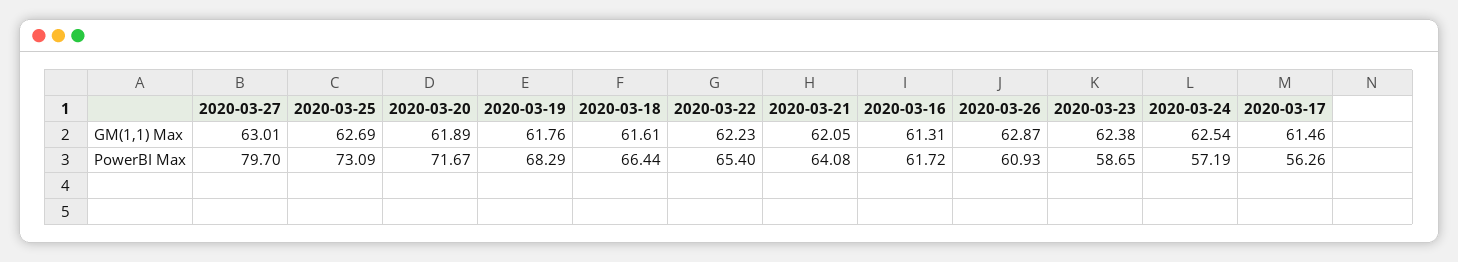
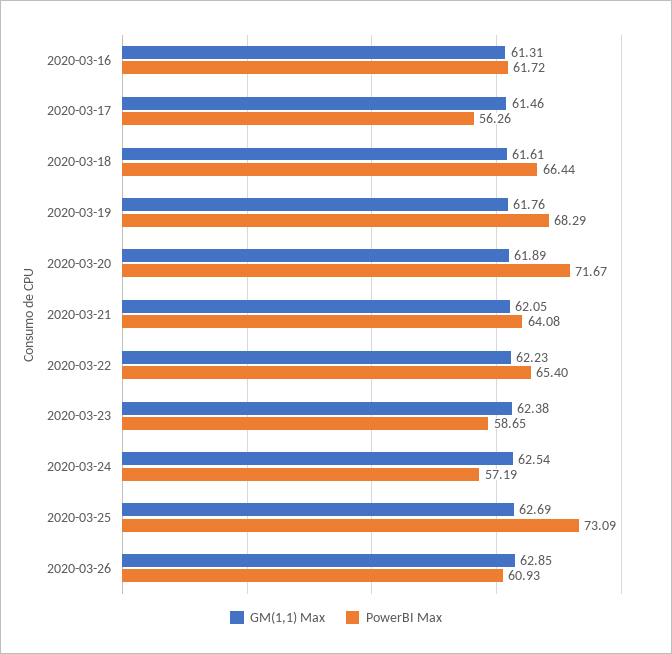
  {
    "GM(1,1) Max": {
-     "2020-03-27": 63.01,
      "2020-03-25": 62.69,
      "2020-03-20": 61.89,
      "2020-03-19": 61.76,
      "2020-03-18": 61.61,
      "2020-03-22": 62.23,
      "2020-03-21": 62.05,
      "2020-03-16": 61.31,
-     "2020-03-26": 62.87,
+     "2020-03-26": 62.85,
      "2020-03-23": 62.38,
      "2020-03-24": 62.54,
      "2020-03-17": 61.46
    },
    "PowerBI Max": {
-     "2020-03-27": 79.7,
      "2020-03-25": 73.09,
      "2020-03-20": 71.67,
      "2020-03-19": 68.29,
      "2020-03-18": 66.44,
      "2020-03-22": 65.4,
      "2020-03-21": 64.08,
      "2020-03-16": 61.72,
      "2020-03-26": 60.93,
      "2020-03-23": 58.65,
      "2020-03-24": 57.19,
      "2020-03-17": 56.26
    }
  }

